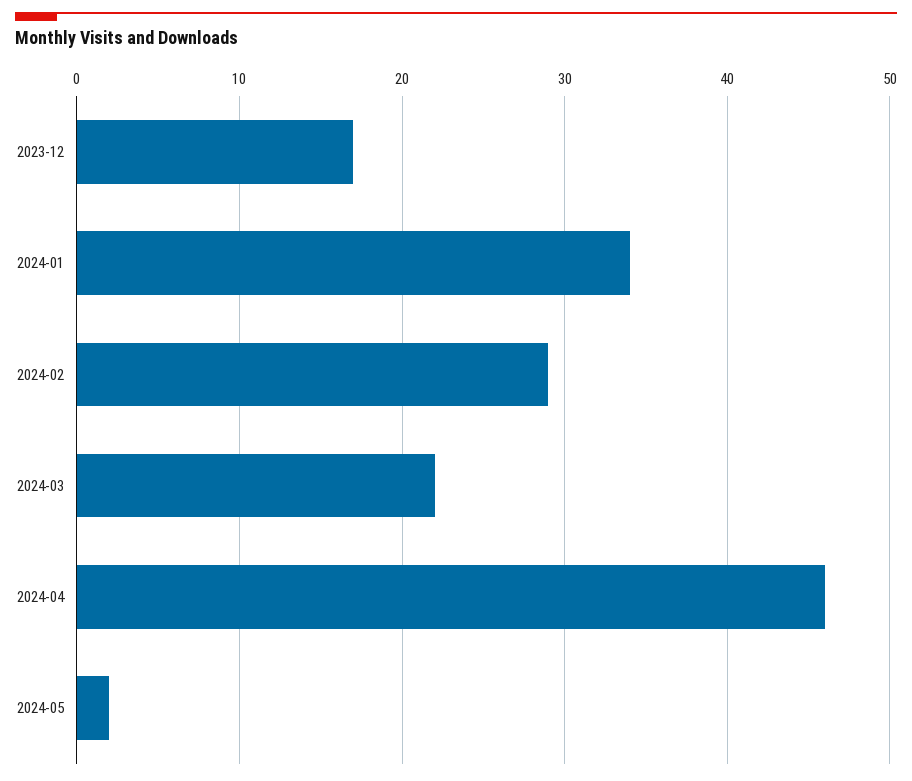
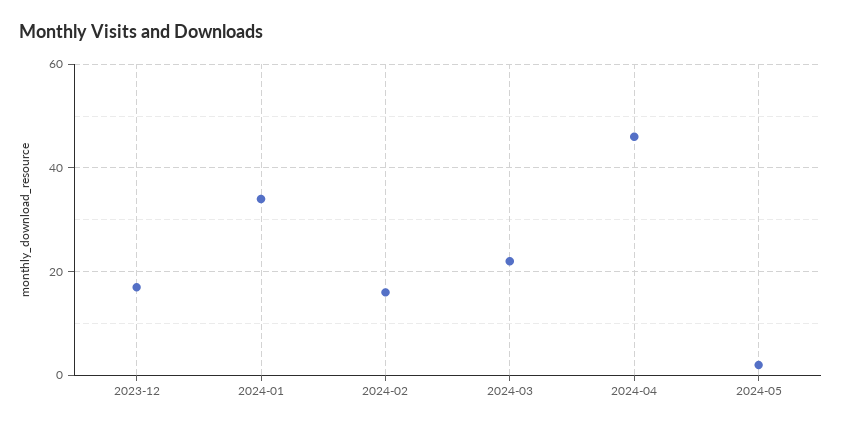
  {
    "2023-12": 17,
    "2024-01": 34,
-   "2024-02": 29,
+   "2024-02": 15,
    "2024-03": 22,
    "2024-04": 46,
    "2024-05": 2
  }

